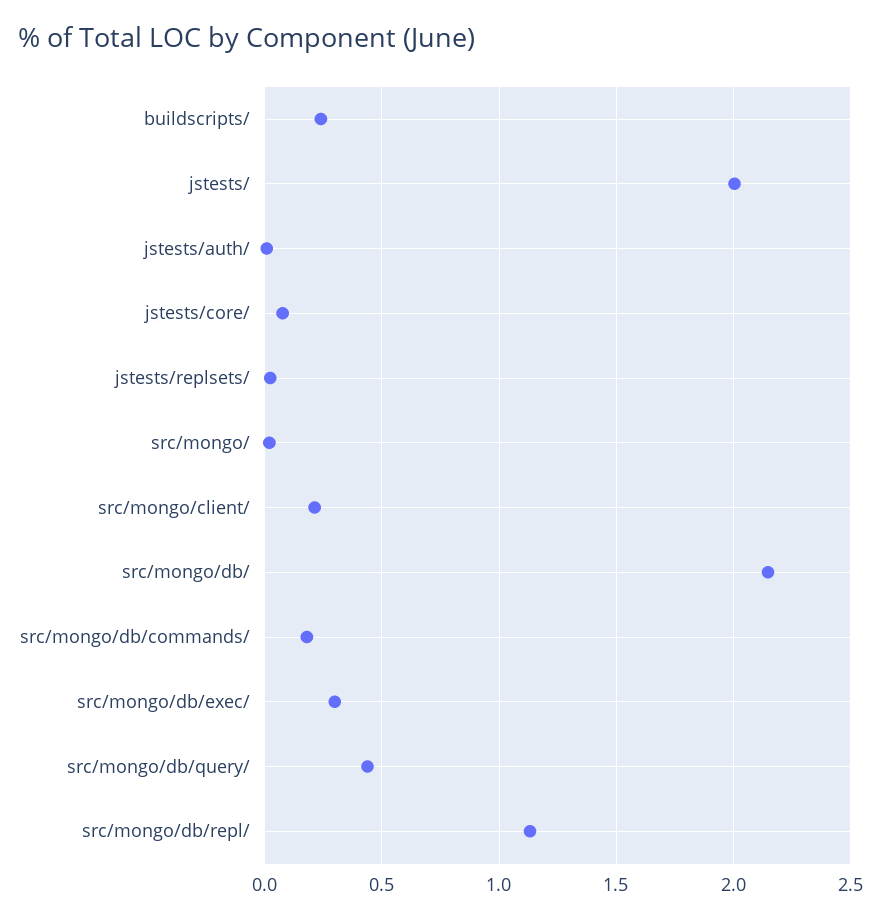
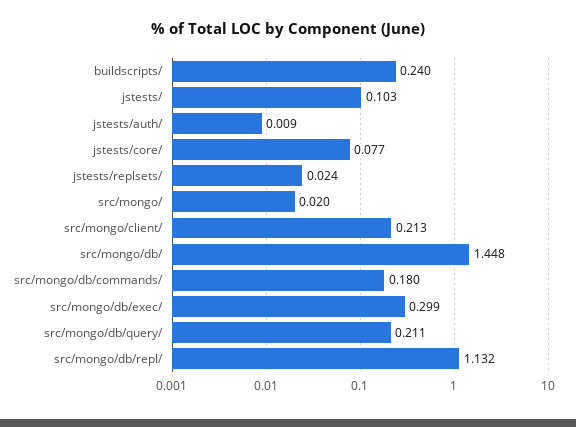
  {
    "buildscripts/": 0.24,
-   "jstests/": 2,
+   "jstests/": 0.103,
    "jstests/auth/": 0.009,
    "jstests/core/": 0.077,
    "jstests/replsets/": 0.024,
    "src/mongo/": 0.02,
    "src/mongo/client/": 0.213,
-   "src/mongo/db/": 2.15,
+   "src/mongo/db/": 1.448,
    "src/mongo/db/commands/": 0.18,
    "src/mongo/db/exec/": 0.299,
-   "src/mongo/db/query/": 0.45,
+   "src/mongo/db/query/": 0.211,
    "src/mongo/db/repl/": 1.132
  }

